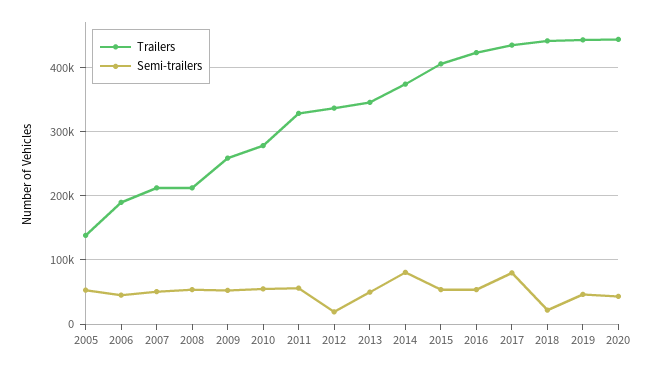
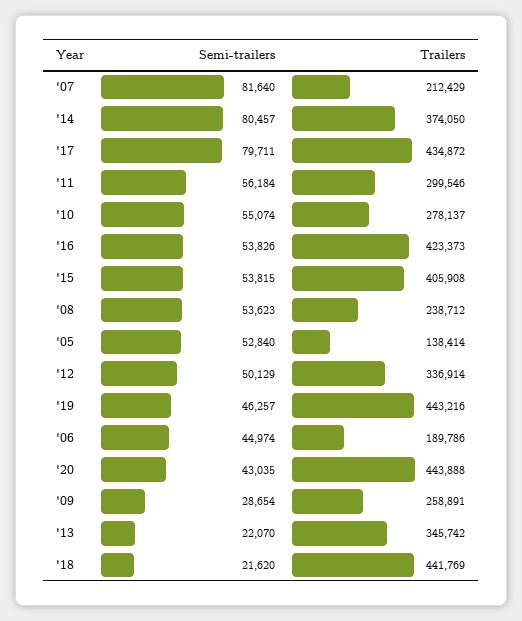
  {
    "Trailers": {
      "2005": 138414,
      "2006": 189786,
      "2007": 212429,
-     "2008": 210000,
+     "2008": 238712,
      "2009": 258891,
      "2010": 278137,
-     "2011": 330000,
+     "2011": 299546,
      "2012": 336914,
      "2013": 345742,
      "2014": 374050,
      "2015": 405908,
      "2016": 423373,
      "2017": 434872,
      "2018": 441769,
      "2019": 443216,
      "2020": 443888
    },
    "Semi-trailers": {
      "2005": 52840,
      "2006": 44974,
-     "2007": 50000,
+     "2007": 81640,
      "2008": 53623,
-     "2009": 50000,
+     "2009": 28654,
      "2010": 55074,
      "2011": 56184,
-     "2012": 20000,
+     "2012": 50129,
-     "2013": 50000,
+     "2013": 22070,
      "2014": 80457,
      "2015": 53815,
      "2016": 53826,
      "2017": 79711,
      "2018": 21620,
      "2019": 46257,
      "2020": 43035
    }
  }

